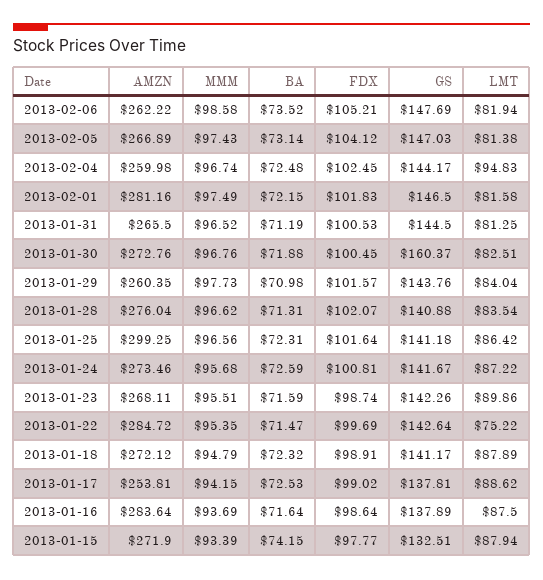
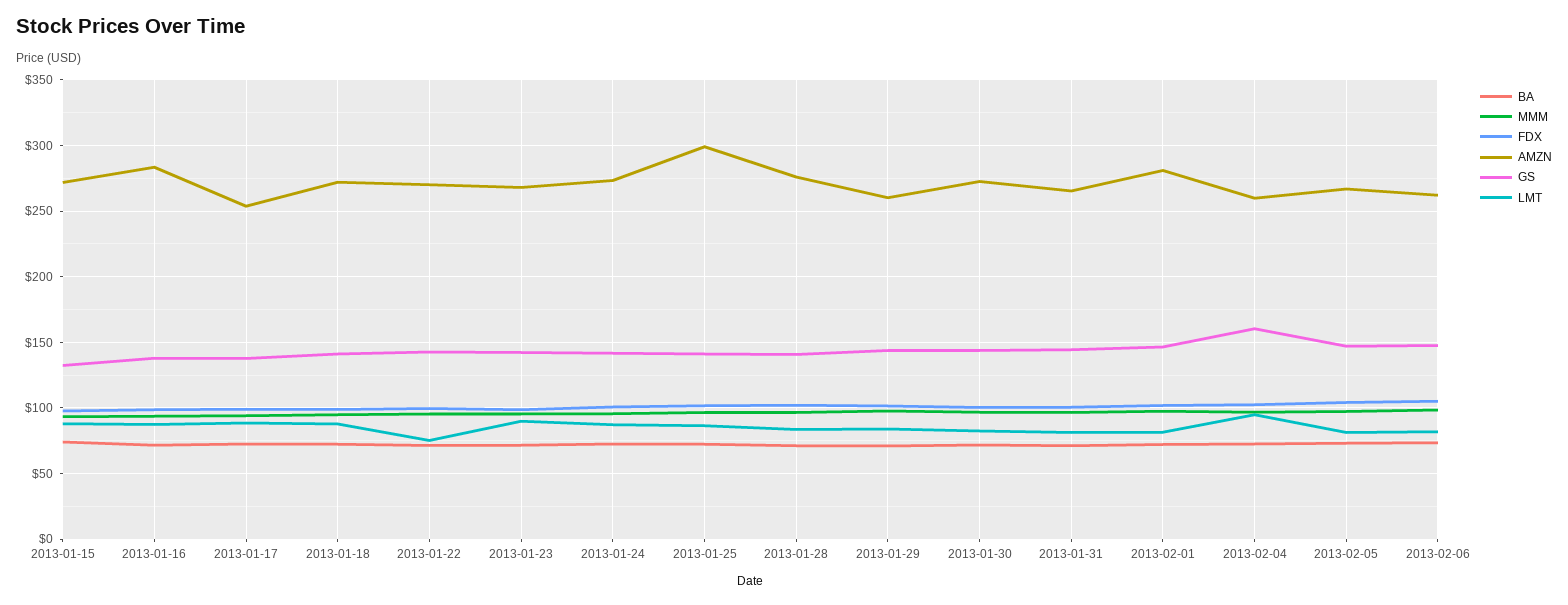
  {
    "AMZN": {
      "2013-02-06": 262.22,
      "2013-02-05": 266.89,
      "2013-02-04": 259.98,
      "2013-02-01": 281.16,
      "2013-01-31": 265.5,
      "2013-01-30": 272.76,
      "2013-01-29": 260.35,
      "2013-01-28": 276.04,
      "2013-01-25": 299.25,
      "2013-01-24": 273.46,
      "2013-01-23": 268.11,
-     "2013-01-22": 284.72,
+     "2013-01-22": 270,
      "2013-01-18": 272.12,
      "2013-01-17": 253.81,
      "2013-01-16": 283.64,
      "2013-01-15": 271.9
    },
    "MMM": {
      "2013-02-06": 98.58,
      "2013-02-05": 97.43,
      "2013-02-04": 96.74,
      "2013-02-01": 97.49,
      "2013-01-31": 96.52,
      "2013-01-30": 96.76,
      "2013-01-29": 97.73,
      "2013-01-28": 96.62,
      "2013-01-25": 96.56,
      "2013-01-24": 95.68,
      "2013-01-23": 95.51,
      "2013-01-22": 95.35,
      "2013-01-18": 94.79,
      "2013-01-17": 94.15,
      "2013-01-16": 93.69,
      "2013-01-15": 93.39
    },
    "BA": {
      "2013-02-06": 73.52,
      "2013-02-05": 73.14,
      "2013-02-04": 72.48,
      "2013-02-01": 72.15,
      "2013-01-31": 71.19,
      "2013-01-30": 71.88,
      "2013-01-29": 70.98,
      "2013-01-28": 71.31,
      "2013-01-25": 72.31,
      "2013-01-24": 72.59,
      "2013-01-23": 71.59,
      "2013-01-22": 71.47,
      "2013-01-18": 72.32,
      "2013-01-17": 72.53,
      "2013-01-16": 71.64,
      "2013-01-15": 74.15
    },
    "FDX": {
      "2013-02-06": 105.21,
      "2013-02-05": 104.12,
      "2013-02-04": 102.45,
      "2013-02-01": 101.83,
      "2013-01-31": 100.53,
      "2013-01-30": 100.45,
      "2013-01-29": 101.57,
      "2013-01-28": 102.07,
      "2013-01-25": 101.64,
      "2013-01-24": 100.81,
      "2013-01-23": 98.74,
      "2013-01-22": 99.69,
      "2013-01-18": 98.91,
      "2013-01-17": 99.02,
      "2013-01-16": 98.64,
      "2013-01-15": 97.77
    },
    "GS": {
      "2013-02-06": 147.69,
      "2013-02-05": 147.03,
-     "2013-02-04": 144.17,
+     "2013-02-04": 160,
      "2013-02-01": 146.5,
      "2013-01-31": 144.5,
-     "2013-01-30": 160.37,
+     "2013-01-30": 145,
      "2013-01-29": 143.76,
      "2013-01-28": 140.88,
      "2013-01-25": 141.18,
      "2013-01-24": 141.67,
      "2013-01-23": 142.26,
      "2013-01-22": 142.64,
      "2013-01-18": 141.17,
      "2013-01-17": 137.81,
      "2013-01-16": 137.89,
      "2013-01-15": 132.51
    },
    "LMT": {
      "2013-02-06": 81.94,
      "2013-02-05": 81.38,
      "2013-02-04": 94.83,
      "2013-02-01": 81.58,
      "2013-01-31": 81.25,
      "2013-01-30": 82.51,
      "2013-01-29": 84.04,
      "2013-01-28": 83.54,
      "2013-01-25": 86.42,
      "2013-01-24": 87.22,
      "2013-01-23": 89.86,
      "2013-01-22": 75.22,
      "2013-01-18": 87.89,
      "2013-01-17": 88.62,
      "2013-01-16": 87.5,
      "2013-01-15": 87.94
    }
  }

